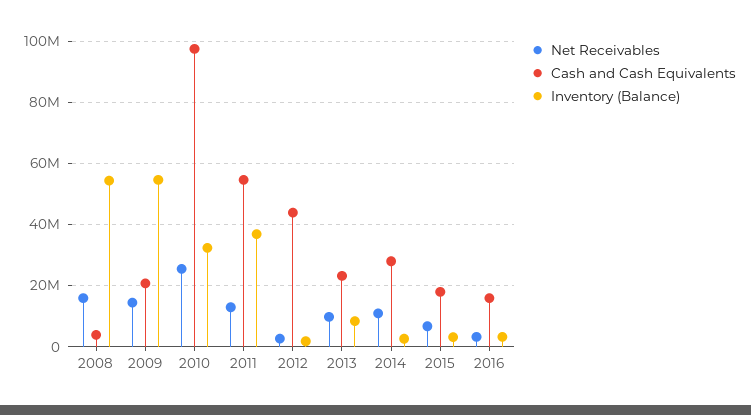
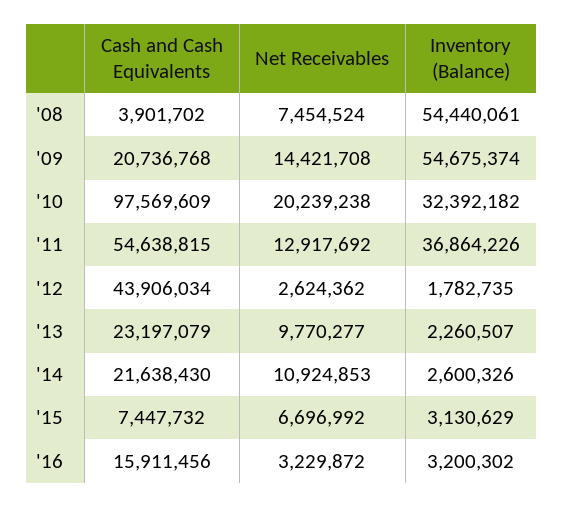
  {
    "Net Receivables": {
-     "2008": 16000000,
+     "2008": 7454524,
      "2009": 14421708,
-     "2010": 26000000,
+     "2010": 20239238,
      "2011": 12917692,
      "2012": 2624362,
      "2013": 9770277,
      "2014": 10924853,
      "2015": 6696992,
      "2016": 3229872
    },
    "Cash and Cash Equivalents": {
      "2008": 3901702,
      "2009": 20736768,
      "2010": 97569609,
      "2011": 54638815,
      "2012": 43906034,
      "2013": 23197079,
-     "2014": 28000000,
+     "2014": 21638430,
-     "2015": 18000000,
+     "2015": 7447732,
      "2016": 15911456
    },
    "Inventory (Balance)": {
      "2008": 54440061,
      "2009": 54675374,
      "2010": 32392182,
      "2011": 36864226,
      "2012": 1782735,
-     "2013": 8000000,
+     "2013": 2260507,
      "2014": 2600326,
      "2015": 3130629,
      "2016": 3200302
    }
  }

